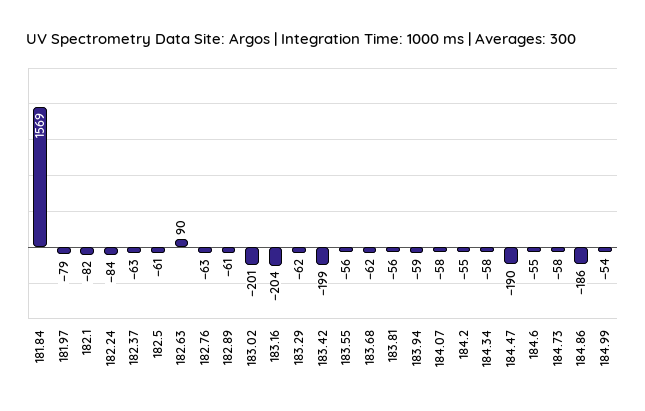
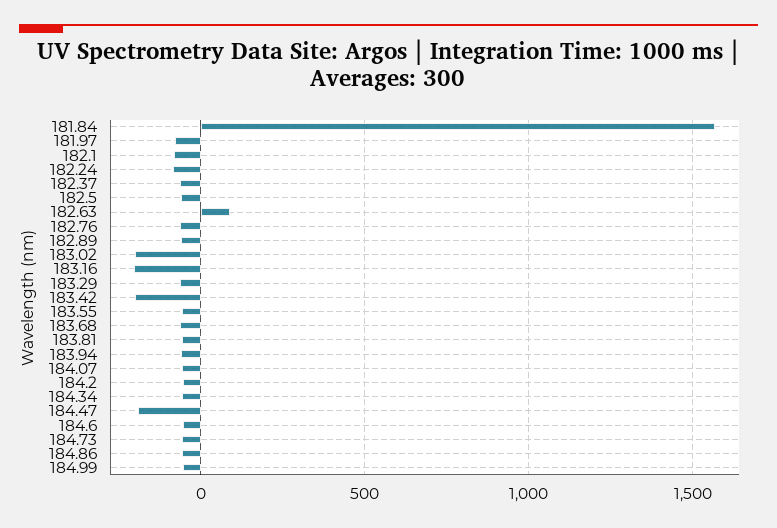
  {
    "181.84": 1569,
    "181.97": -79,
    "182.1": -82,
    "182.24": -84,
    "182.37": -63,
    "182.5": -61,
    "182.63": 90,
    "182.76": -63,
    "182.89": -61,
    "183.02": -201,
    "183.16": -204,
    "183.29": -62,
    "183.42": -199,
    "183.55": -56,
    "183.68": -62,
    "183.81": -56,
    "183.94": -59,
    "184.07": -58,
    "184.2": -55,
    "184.34": -58,
    "184.47": -190,
    "184.6": -55,
    "184.73": -58,
-   "184.86": -186,
+   "184.86": -50,
    "184.99": -54
  }

